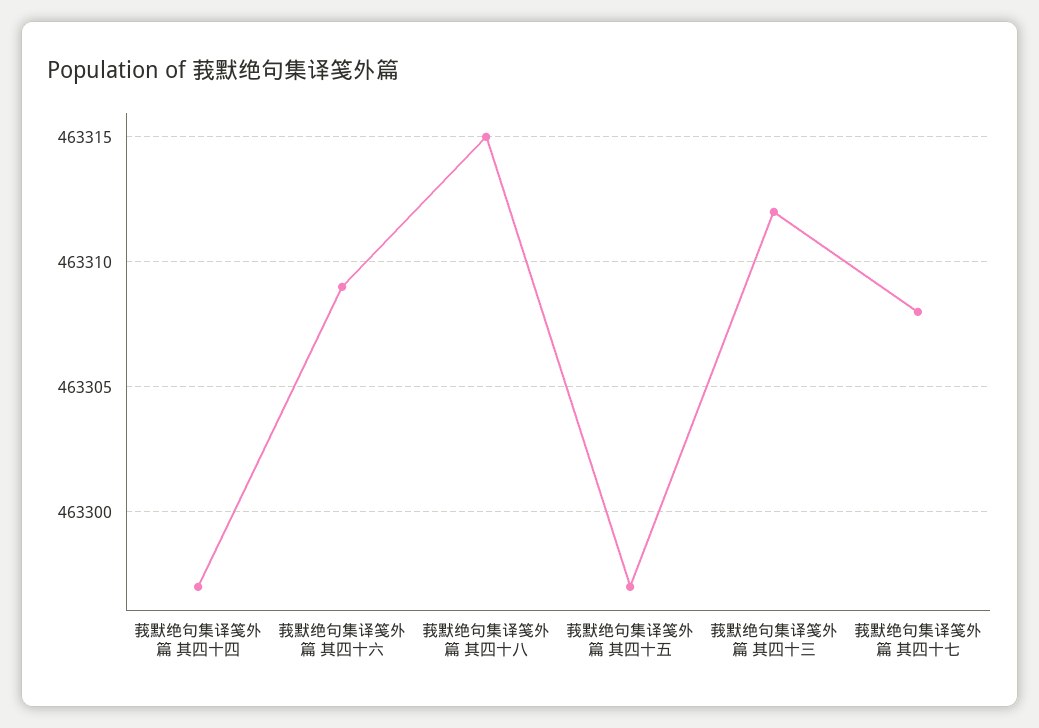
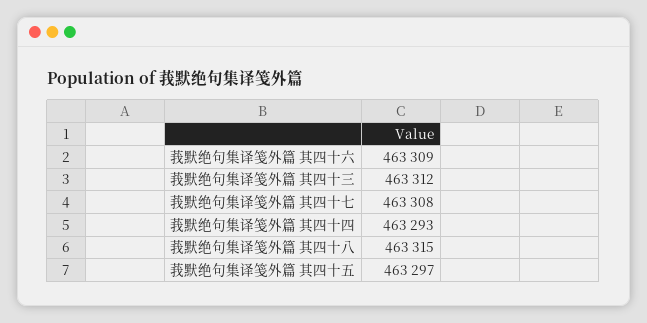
  {
-   "莪默绝句集译笺外篇 其四十四": 463297,
+   "莪默绝句集译笺外篇 其四十四": 463293,
    "莪默绝句集译笺外篇 其四十六": 463309,
    "莪默绝句集译笺外篇 其四十八": 463315,
    "莪默绝句集译笺外篇 其四十五": 463297,
    "莪默绝句集译笺外篇 其四十三": 463312,
    "莪默绝句集译笺外篇 其四十七": 463308
  }

